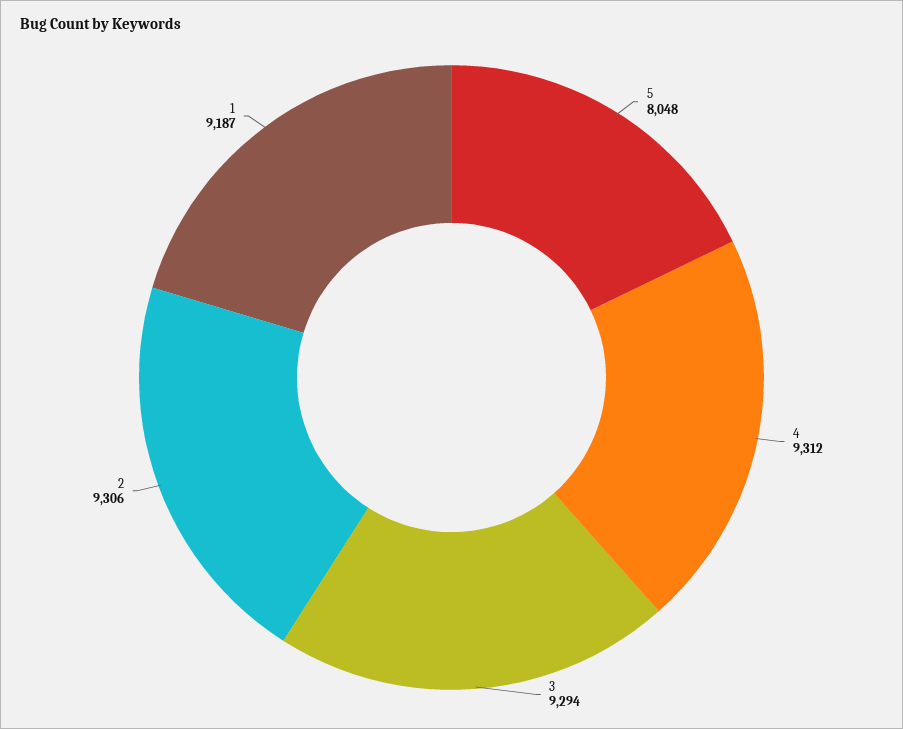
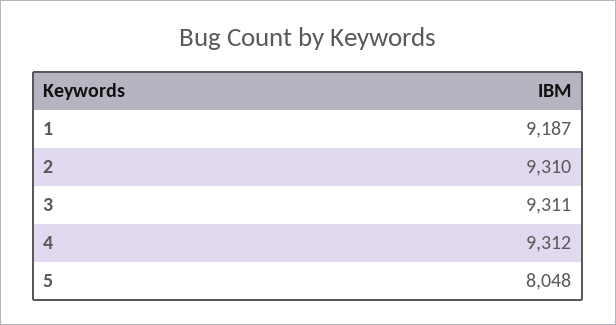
  {
    "5": 8048,
    "4": 9312,
-   "3": 9294,
+   "3": 9311,
-   "2": 9306,
+   "2": 9310,
    "1": 9187
  }

